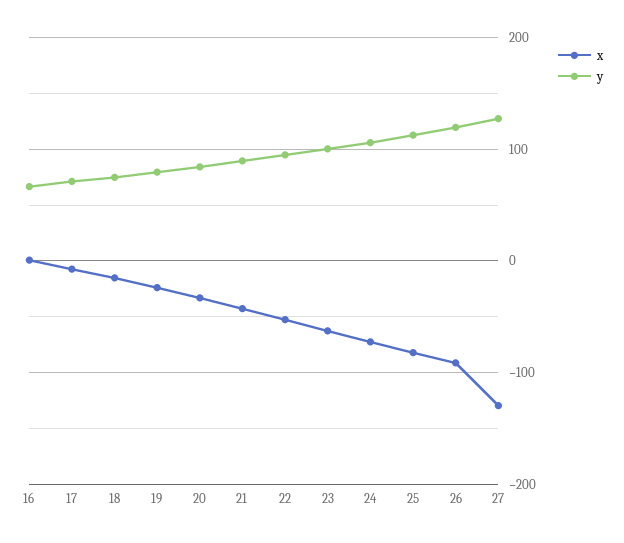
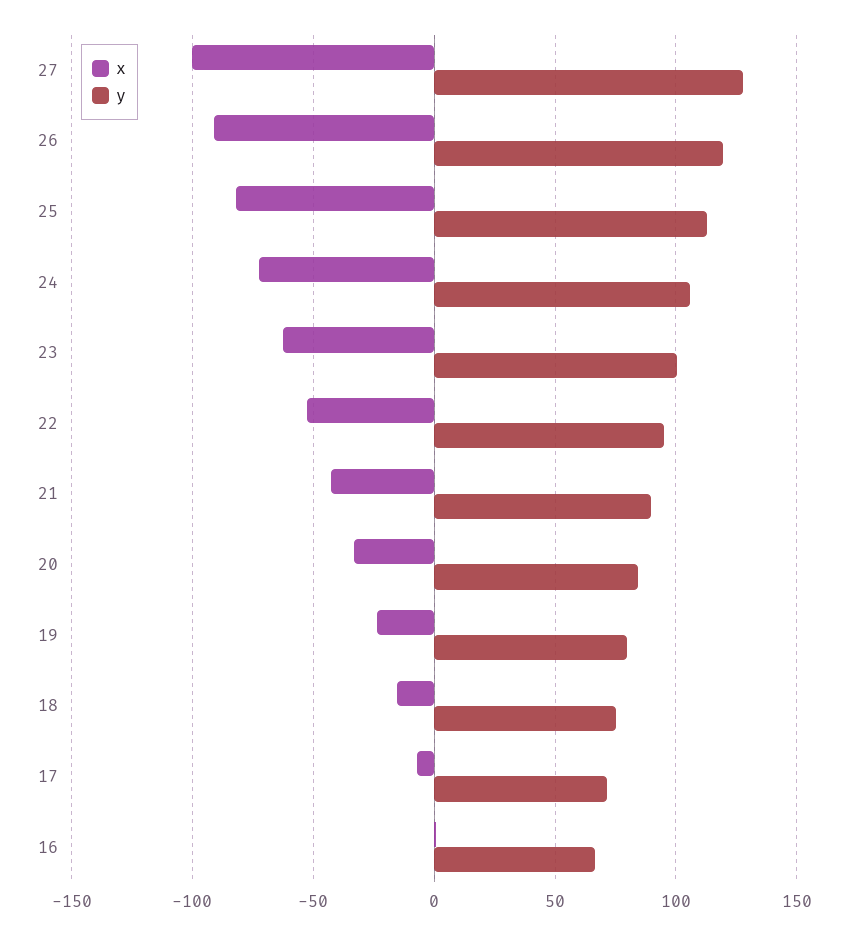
  {
    "x": {
      "16": 0,
      "17": -5,
      "18": -15,
      "19": -25,
      "20": -35,
      "21": -45,
      "22": -55,
      "23": -65,
      "24": -75,
      "25": -80,
      "26": -90,
-     "27": -130
+     "27": -100
    },
    "y": {
      "16": 65,
      "17": 70,
      "18": 75,
      "19": 80,
      "20": 85,
      "21": 90,
      "22": 95,
      "23": 100,
      "24": 105,
      "25": 115,
      "26": 120,
      "27": 130
    }
  }

